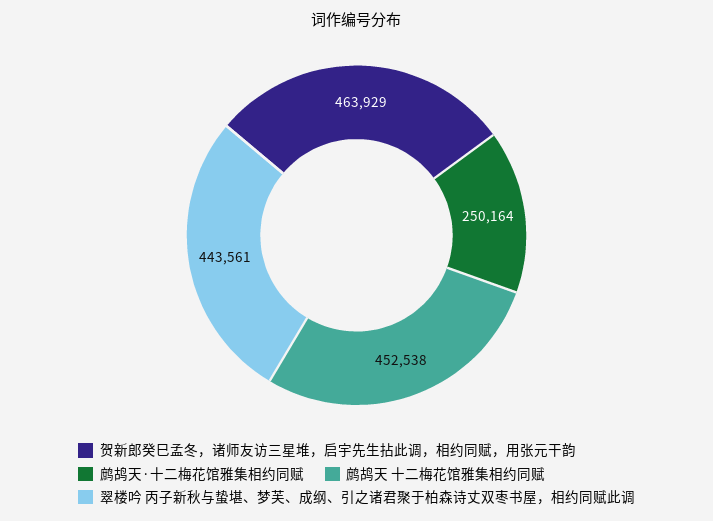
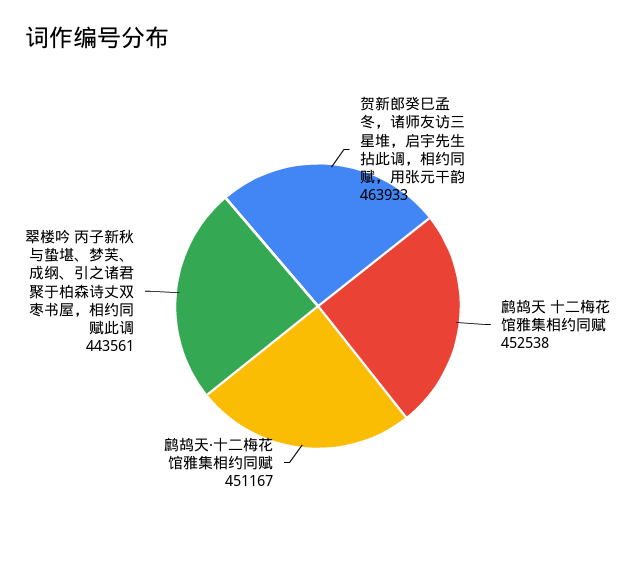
  {
-   "贺新郎癸巳孟冬，诸师友访三星堆，启宇先生拈此调，相约同赋，用张元干韵": 463929,
+   "贺新郎癸巳孟冬，诸师友访三星堆，启宇先生拈此调，相约同赋，用张元干韵": 463933,
-   "鹧鸪天·十二梅花馆雅集相约同赋": 250164,
+   "鹧鸪天·十二梅花馆雅集相约同赋": 451167,
    "鹧鸪天 十二梅花馆雅集相约同赋": 452538,
    "翠楼吟 丙子新秋与蛰堪、梦芙、成纲、引之诸君聚于柏森诗丈双枣书屋，相约同赋此调": 443561
  }

